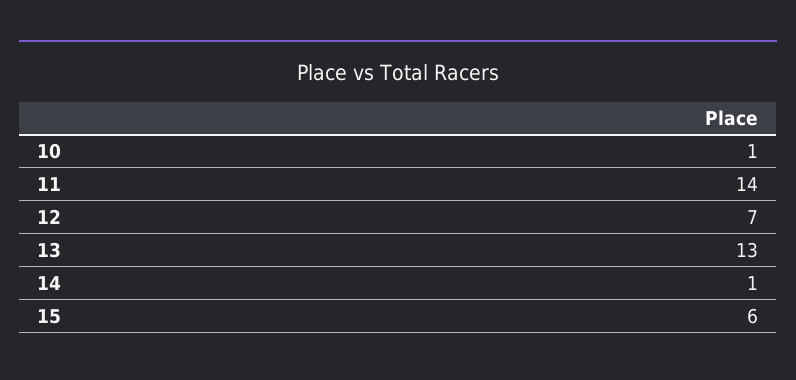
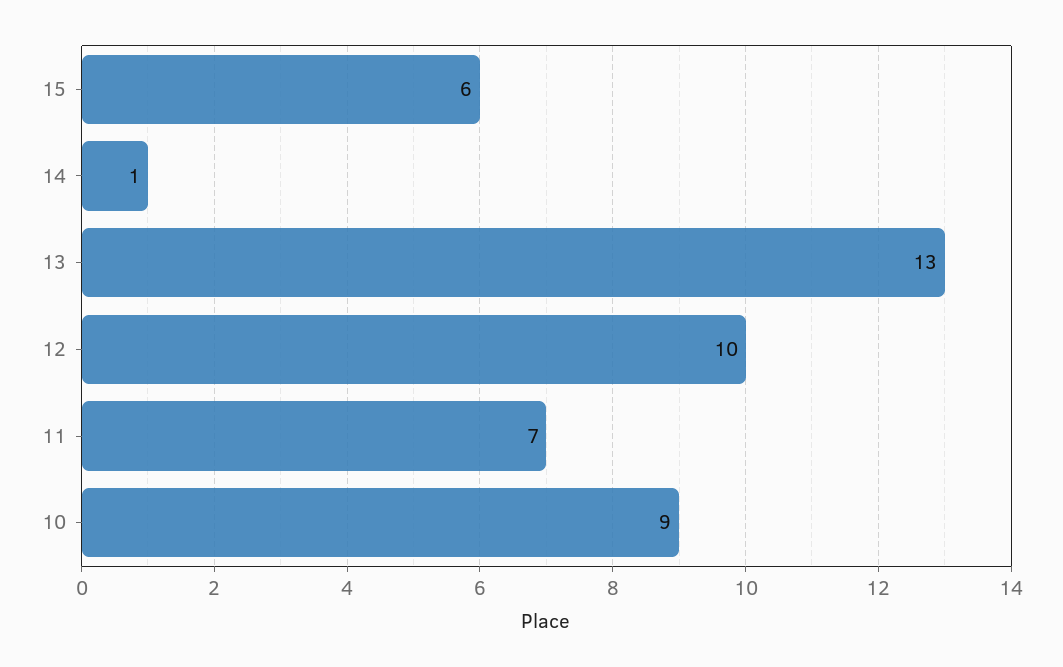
  {
-   "10": 1,
+   "10": 9,
-   "11": 14,
+   "11": 7,
-   "12": 7,
+   "12": 10,
    "13": 13,
    "14": 1,
    "15": 6
  }

